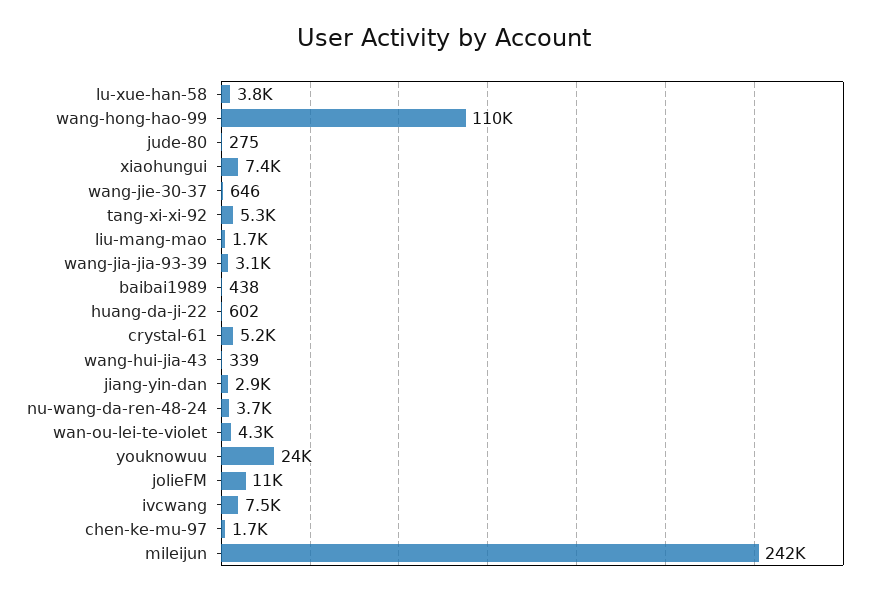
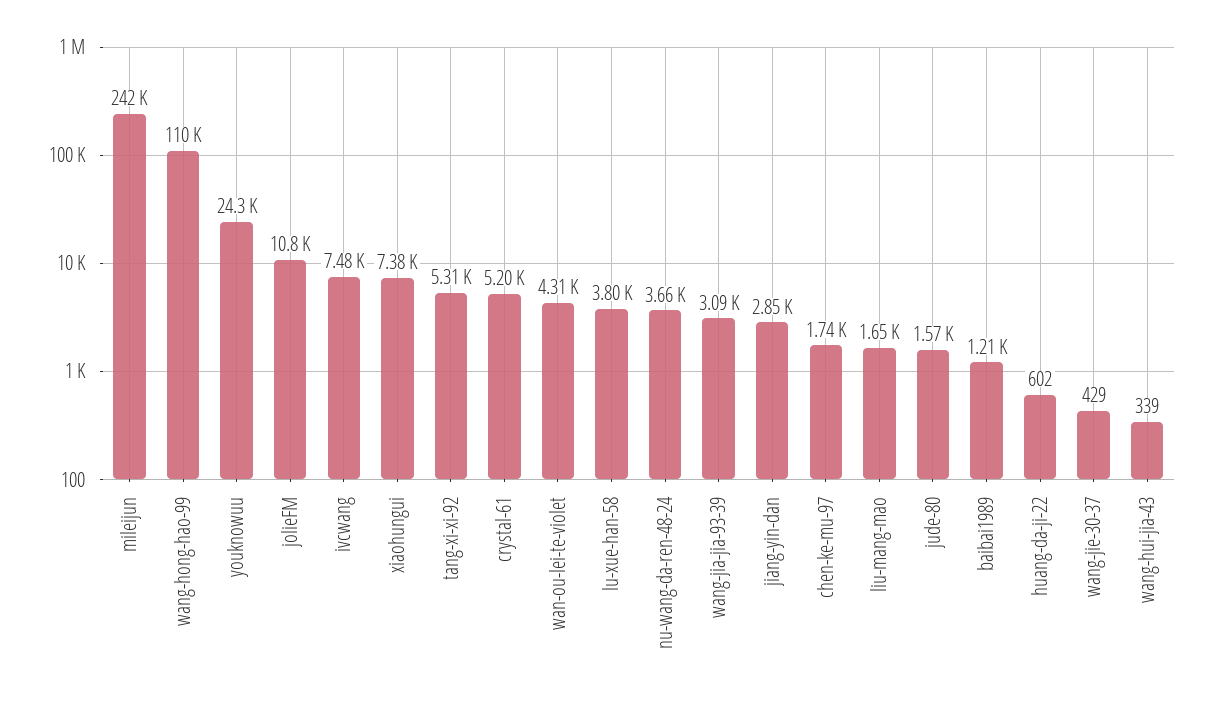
  {
    "lu-xue-han-58": 3800,
    "wang-hong-hao-99": 110000,
-   "jude-80": 275,
+   "jude-80": 1570,
    "xiaohungui": 7380,
-   "wang-jie-30-37": 646,
+   "wang-jie-30-37": 429,
    "tang-xi-xi-92": 5310,
    "liu-mang-mao": 1650,
    "wang-jia-jia-93-39": 3090,
-   "baibai1989": 438,
+   "baibai1989": 1210,
    "huang-da-ji-22": 602,
    "crystal-61": 5200,
    "wang-hui-jia-43": 339,
    "jiang-yin-dan": 2850,
    "nu-wang-da-ren-48-24": 3660,
    "wan-ou-lei-te-violet": 4310,
    "youknowuu": 24300,
    "jolieFM": 10800,
    "ivcwang": 7480,
    "chen-ke-mu-97": 1740,
    "mileijun": 242000
  }

